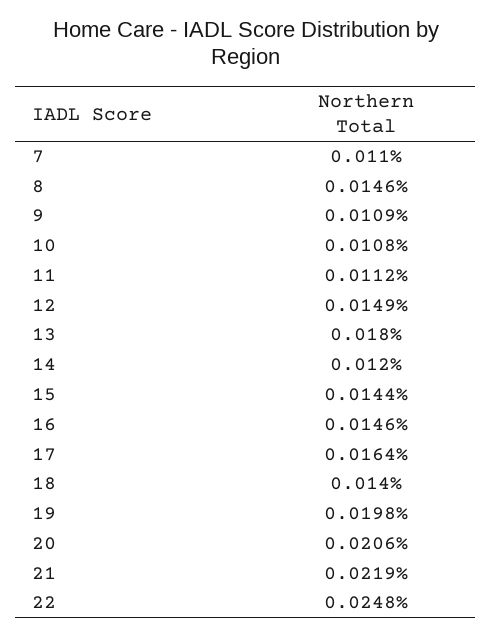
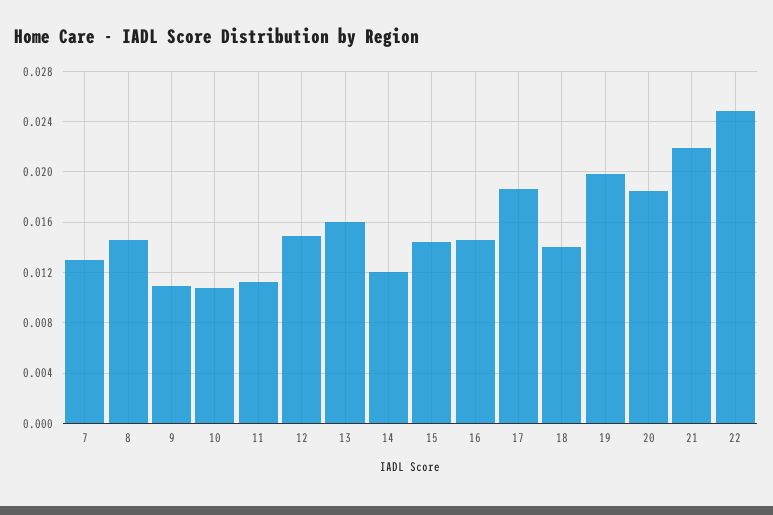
  {
-   "7": 0.011,
+   "7": 0.013,
    "8": 0.0146,
    "9": 0.0109,
    "10": 0.0108,
    "11": 0.0112,
    "12": 0.0149,
-   "13": 0.018,
+   "13": 0.016,
    "14": 0.012,
    "15": 0.0144,
    "16": 0.0146,
-   "17": 0.0164,
+   "17": 0.0185,
    "18": 0.014,
    "19": 0.0198,
-   "20": 0.0206,
+   "20": 0.0185,
    "21": 0.0219,
    "22": 0.0248
  }

